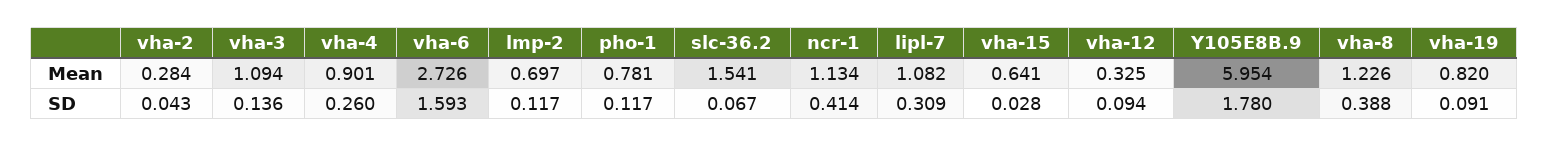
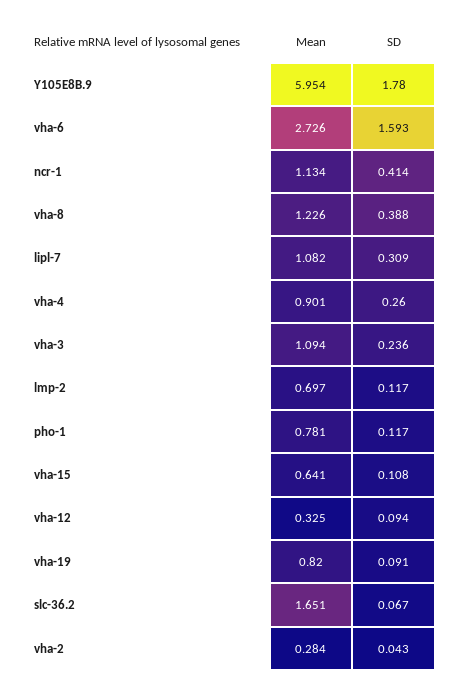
  {
    "vha-2": {
      "Mean": 0.284,
      "SD": 0.043
    },
    "vha-3": {
      "Mean": 1.094,
-     "SD": 0.136
+     "SD": 0.236
    },
    "vha-4": {
      "Mean": 0.901,
      "SD": 0.26
    },
    "vha-6": {
      "Mean": 2.726,
      "SD": 1.593
    },
    "lmp-2": {
      "Mean": 0.697,
      "SD": 0.117
    },
    "pho-1": {
      "Mean": 0.781,
      "SD": 0.117
    },
    "slc-36.2": {
-     "Mean": 1.541,
+     "Mean": 1.651,
      "SD": 0.067
    },
    "ncr-1": {
      "Mean": 1.134,
      "SD": 0.414
    },
    "lipl-7": {
      "Mean": 1.082,
      "SD": 0.309
    },
    "vha-15": {
      "Mean": 0.641,
-     "SD": 0.028
+     "SD": 0.108
    },
    "vha-12": {
      "Mean": 0.325,
      "SD": 0.094
    },
    "Y105E8B.9": {
      "Mean": 5.954,
      "SD": 1.78
    },
    "vha-8": {
      "Mean": 1.226,
      "SD": 0.388
    },
    "vha-19": {
      "Mean": 0.82,
      "SD": 0.091
    }
  }

